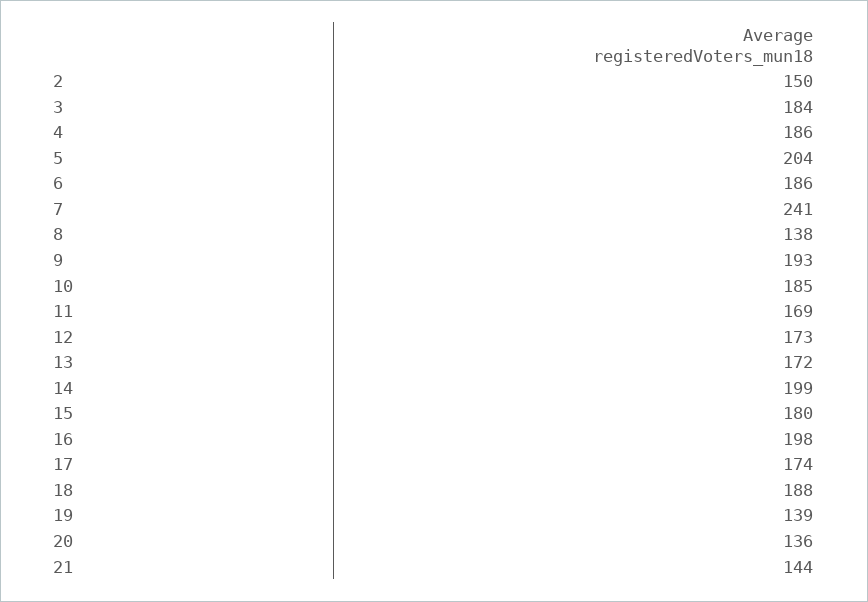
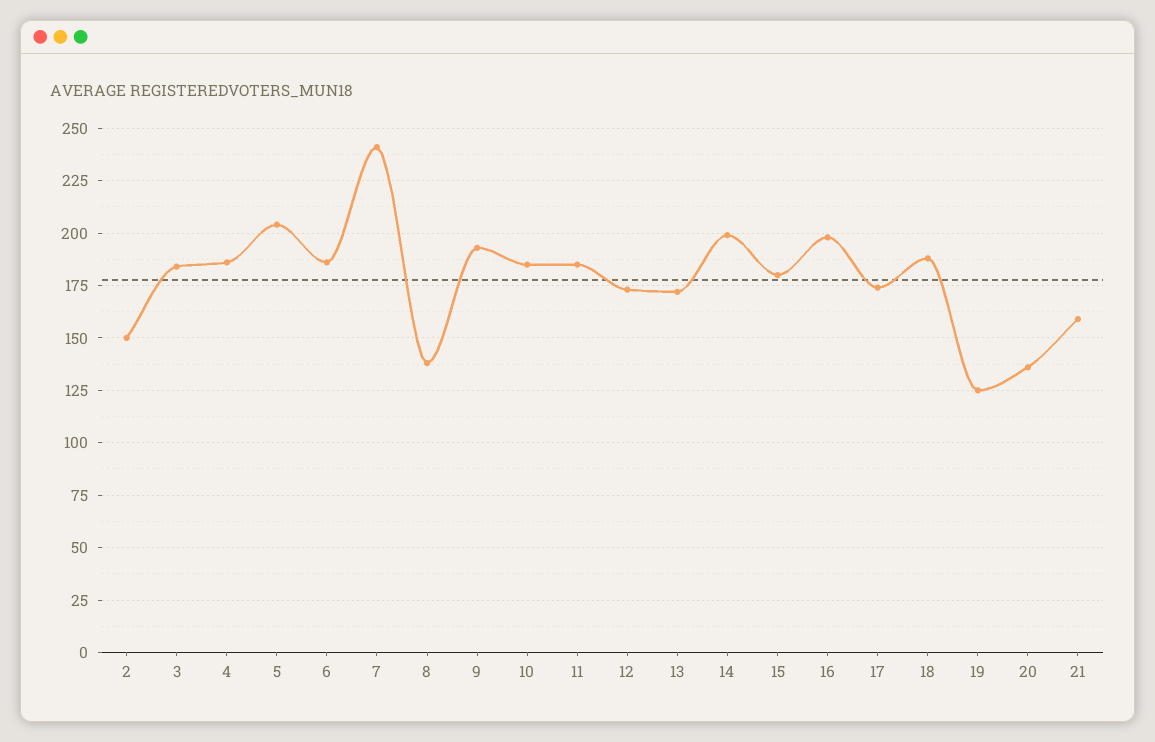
  {
    "2": 150,
    "3": 184,
    "4": 186,
    "5": 204,
    "6": 186,
    "7": 241,
    "8": 138,
    "9": 193,
    "10": 185,
-   "11": 169,
+   "11": 185,
    "12": 173,
    "13": 172,
    "14": 199,
    "15": 180,
    "16": 198,
    "17": 174,
    "18": 188,
-   "19": 139,
+   "19": 125,
    "20": 136,
-   "21": 144
+   "21": 160
  }

